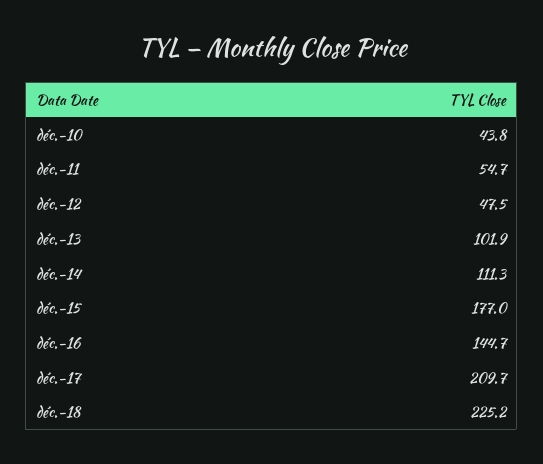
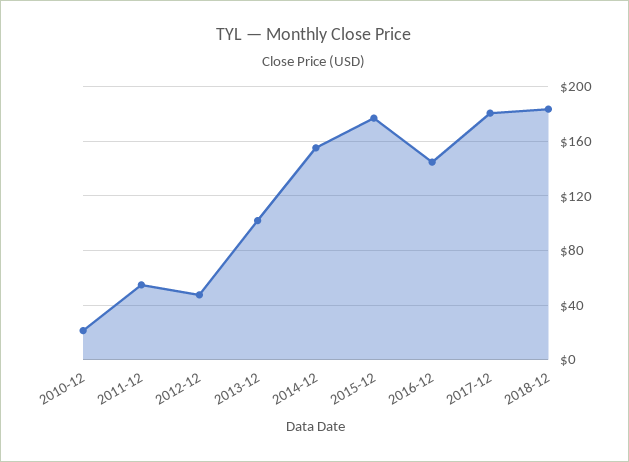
  {
-   "déc.-10": 43.8,
+   "déc.-10": 20,
    "déc.-11": 54.7,
    "déc.-12": 47.5,
    "déc.-13": 101.9,
-   "déc.-14": 111.3,
+   "déc.-14": 155,
    "déc.-15": 177,
    "déc.-16": 144.7,
-   "déc.-17": 209.7,
+   "déc.-17": 180,
-   "déc.-18": 225.2
+   "déc.-18": 185
  }

